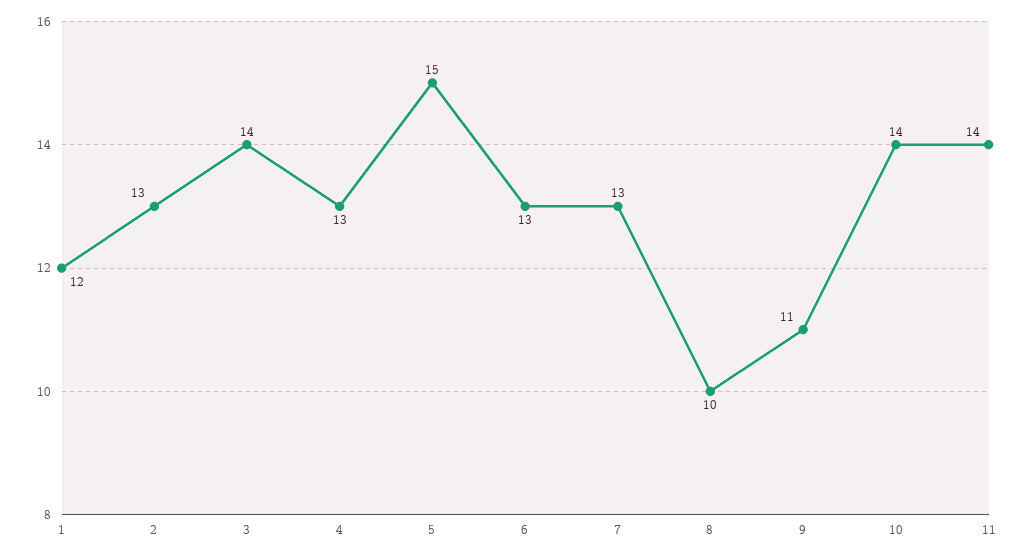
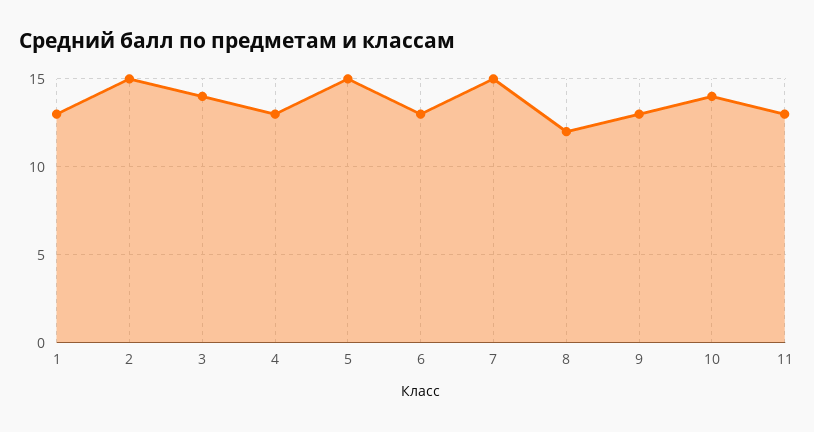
  {
-   "1": 12,
+   "1": 13,
-   "2": 13,
+   "2": 15,
    "3": 14,
    "4": 13,
    "5": 15,
    "6": 13,
-   "7": 13,
+   "7": 15,
-   "8": 10,
+   "8": 12,
-   "9": 11,
+   "9": 13,
    "10": 14,
-   "11": 14
+   "11": 13
  }

